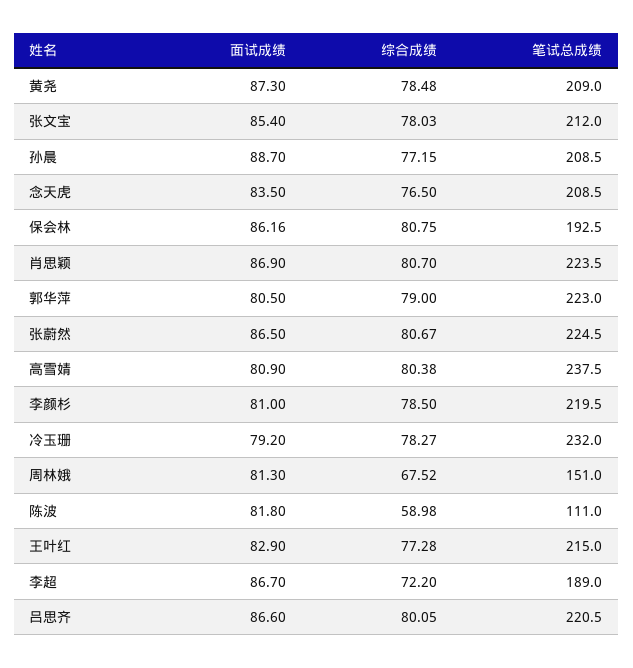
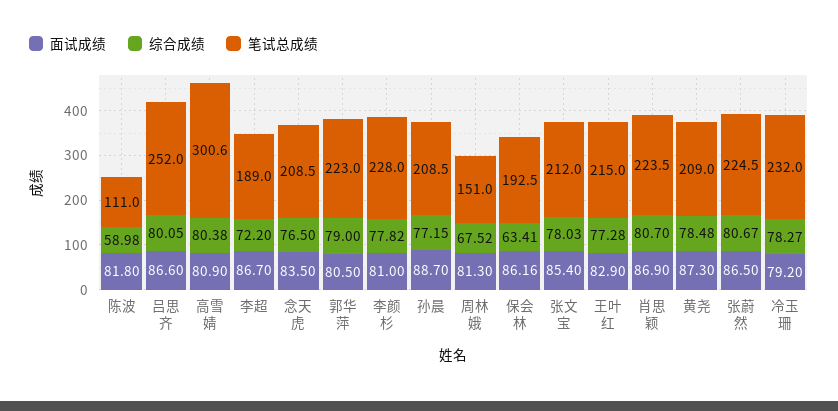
  {
    "面试成绩": {
      "黄尧": 87.3,
      "张文宝": 85.4,
      "孙晨": 88.7,
      "念天虎": 83.5,
      "保会林": 86.16,
      "肖思颖": 86.9,
      "郭华萍": 80.5,
      "张蔚然": 86.5,
      "高雪婧": 80.9,
      "李颜杉": 81,
      "冷玉珊": 79.2,
      "周林娥": 81.3,
      "陈波": 81.8,
      "王叶红": 82.9,
      "李超": 86.7,
      "吕思齐": 86.6
    },
    "综合成绩": {
      "黄尧": 78.48,
      "张文宝": 78.03,
      "孙晨": 77.15,
      "念天虎": 76.5,
-     "保会林": 80.75,
+     "保会林": 63.41,
      "肖思颖": 80.7,
      "郭华萍": 79,
      "张蔚然": 80.67,
      "高雪婧": 80.38,
-     "李颜杉": 78.5,
+     "李颜杉": 77.82,
      "冷玉珊": 78.27,
      "周林娥": 67.52,
      "陈波": 58.98,
      "王叶红": 77.28,
      "李超": 72.2,
      "吕思齐": 80.05
    },
    "笔试总成绩": {
      "黄尧": 209,
      "张文宝": 212,
      "孙晨": 208.5,
      "念天虎": 208.5,
      "保会林": 192.5,
      "肖思颖": 223.5,
      "郭华萍": 223,
      "张蔚然": 224.5,
-     "高雪婧": 237.5,
+     "高雪婧": 300.6,
-     "李颜杉": 219.5,
+     "李颜杉": 228,
      "冷玉珊": 232,
      "周林娥": 151,
      "陈波": 111,
      "王叶红": 215,
      "李超": 189,
-     "吕思齐": 220.5
+     "吕思齐": 252
    }
  }

